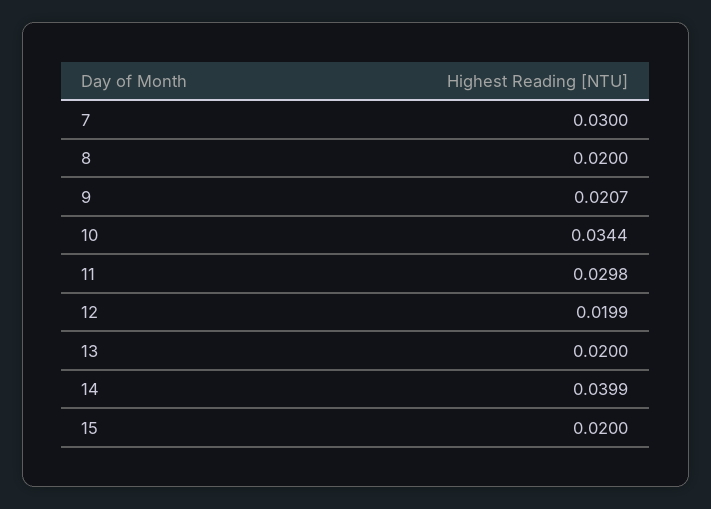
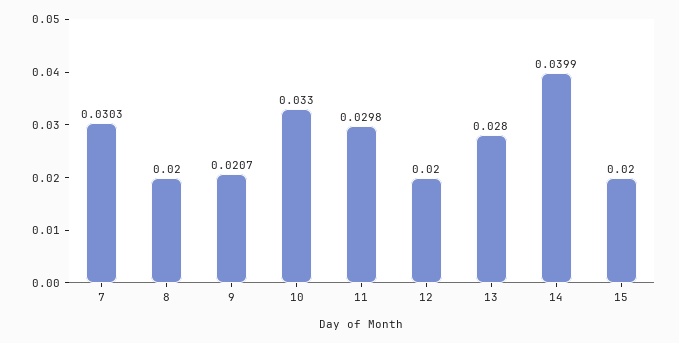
  {
-   "7": 0.03,
+   "7": 0.0303,
    "8": 0.02,
    "9": 0.0207,
-   "10": 0.0344,
+   "10": 0.033,
    "11": 0.0298,
-   "12": 0.0199,
+   "12": 0.02,
-   "13": 0.02,
+   "13": 0.028,
    "14": 0.0399,
    "15": 0.02
  }

